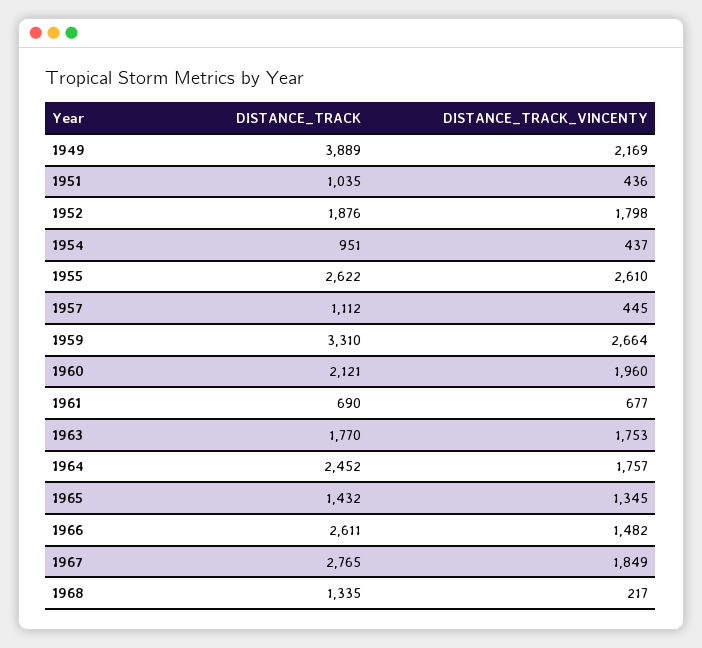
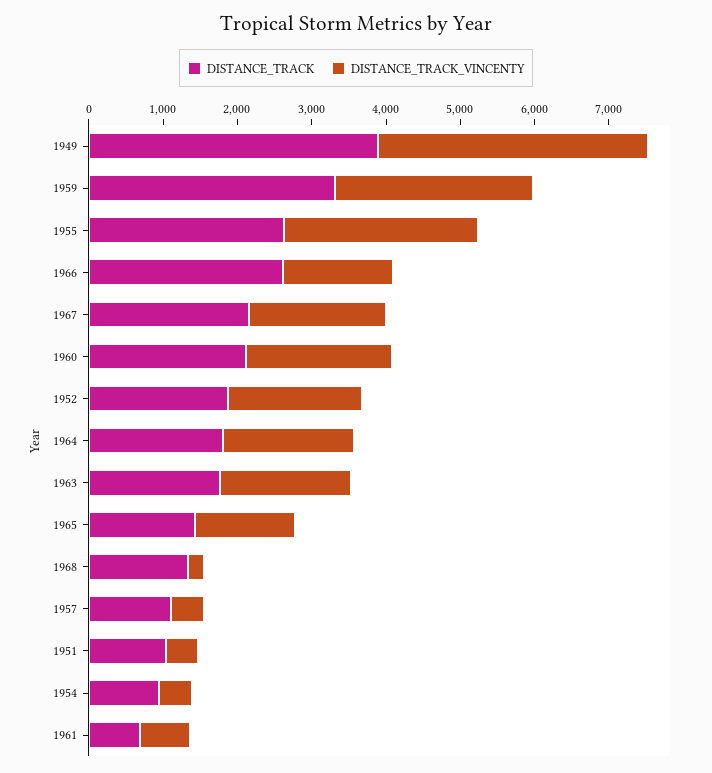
  {
    "DISTANCE_TRACK": {
      "1949": 3889,
      "1951": 1035,
      "1952": 1876,
      "1954": 951,
      "1955": 2622,
      "1957": 1112,
      "1959": 3310,
      "1960": 2121,
      "1961": 690,
      "1963": 1770,
-     "1964": 2452,
+     "1964": 1800,
      "1965": 1432,
      "1966": 2611,
-     "1967": 2765,
+     "1967": 2200,
      "1968": 1335
    },
    "DISTANCE_TRACK_VINCENTY": {
-     "1949": 2169,
+     "1949": 3600,
      "1951": 436,
      "1952": 1798,
      "1954": 437,
      "1955": 2610,
      "1957": 445,
      "1959": 2664,
      "1960": 1960,
      "1961": 677,
      "1963": 1753,
      "1964": 1757,
      "1965": 1345,
      "1966": 1482,
      "1967": 1849,
      "1968": 217
    }
  }

